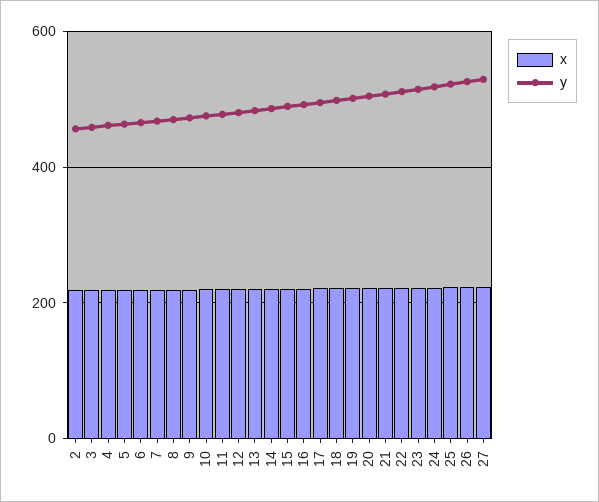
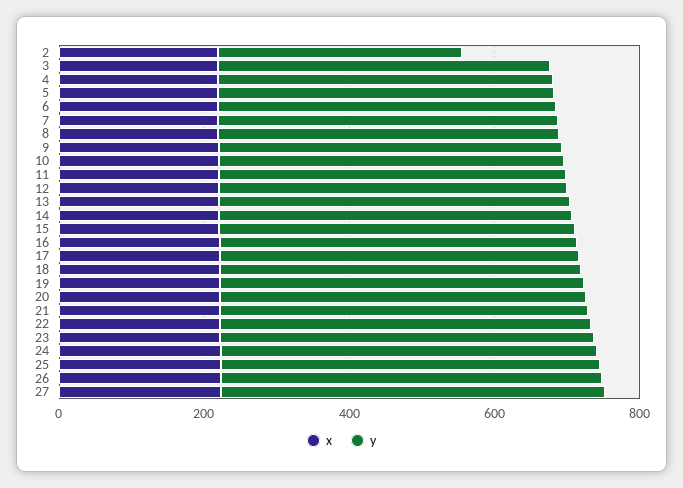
  {
    "x": {
      "2": 220,
      "3": 220,
      "4": 220,
      "5": 220,
      "6": 220,
      "7": 220,
      "8": 220,
      "9": 220,
      "10": 220,
      "11": 220,
      "12": 220,
      "13": 220,
      "14": 220,
      "15": 220,
      "16": 220,
      "17": 220,
      "18": 220,
      "19": 220,
      "20": 220,
      "21": 220,
      "22": 220,
      "23": 220,
      "24": 220,
      "25": 220,
      "26": 220,
      "27": 220
    },
    "y": {
-     "2": 460,
+     "2": 350,
      "3": 460,
      "4": 460,
      "5": 460,
      "6": 460,
      "7": 460,
      "8": 460,
      "9": 480,
      "10": 480,
      "11": 480,
      "12": 480,
      "13": 480,
      "14": 480,
      "15": 480,
      "16": 500,
      "17": 500,
      "18": 500,
      "19": 500,
      "20": 500,
      "21": 500,
      "22": 520,
      "23": 520,
      "24": 520,
      "25": 520,
      "26": 520,
      "27": 520
    }
  }

